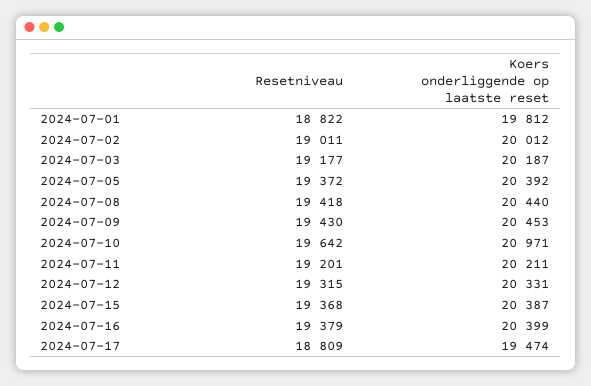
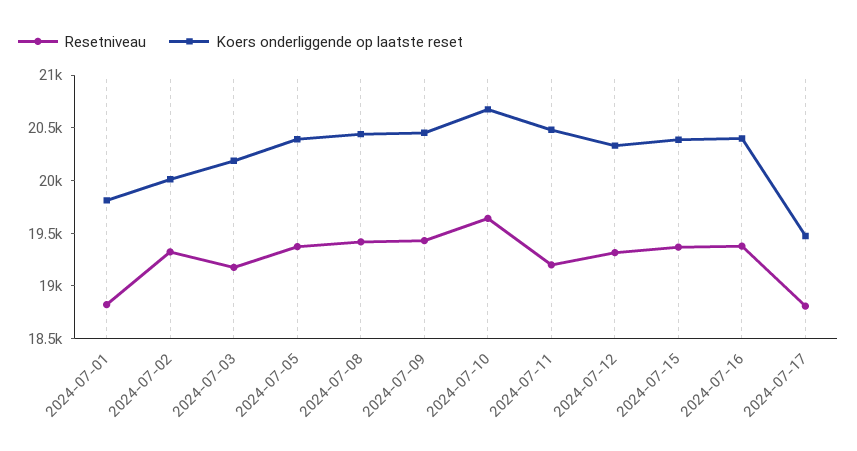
  {
    "Resetniveau": {
      "2024-07-01": 18822,
-     "2024-07-02": 19011,
+     "2024-07-02": 19300,
      "2024-07-03": 19177,
      "2024-07-05": 19372,
      "2024-07-08": 19418,
      "2024-07-09": 19430,
      "2024-07-10": 19642,
      "2024-07-11": 19201,
      "2024-07-12": 19315,
      "2024-07-15": 19368,
      "2024-07-16": 19379,
      "2024-07-17": 18809
    },
    "Koers onderliggende op laatste reset": {
      "2024-07-01": 19812,
      "2024-07-02": 20012,
      "2024-07-03": 20187,
      "2024-07-05": 20392,
      "2024-07-08": 20440,
      "2024-07-09": 20453,
-     "2024-07-10": 20971,
+     "2024-07-10": 20700,
-     "2024-07-11": 20211,
+     "2024-07-11": 20500,
      "2024-07-12": 20331,
      "2024-07-15": 20387,
      "2024-07-16": 20399,
      "2024-07-17": 19474
    }
  }

